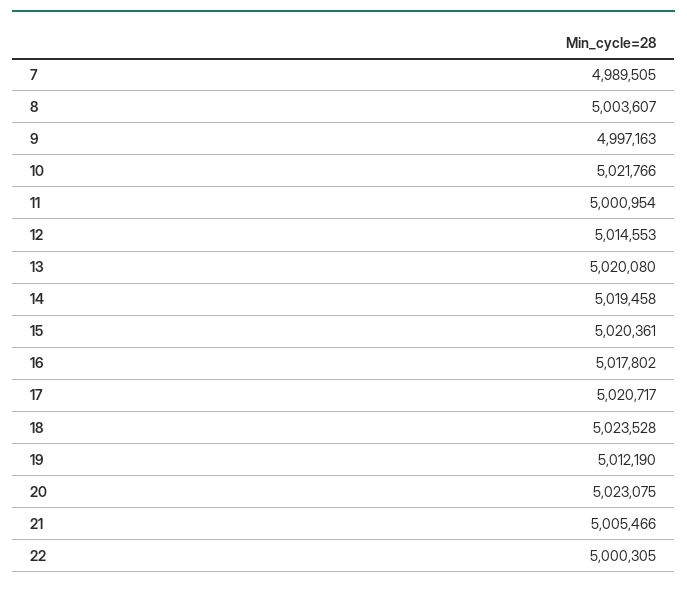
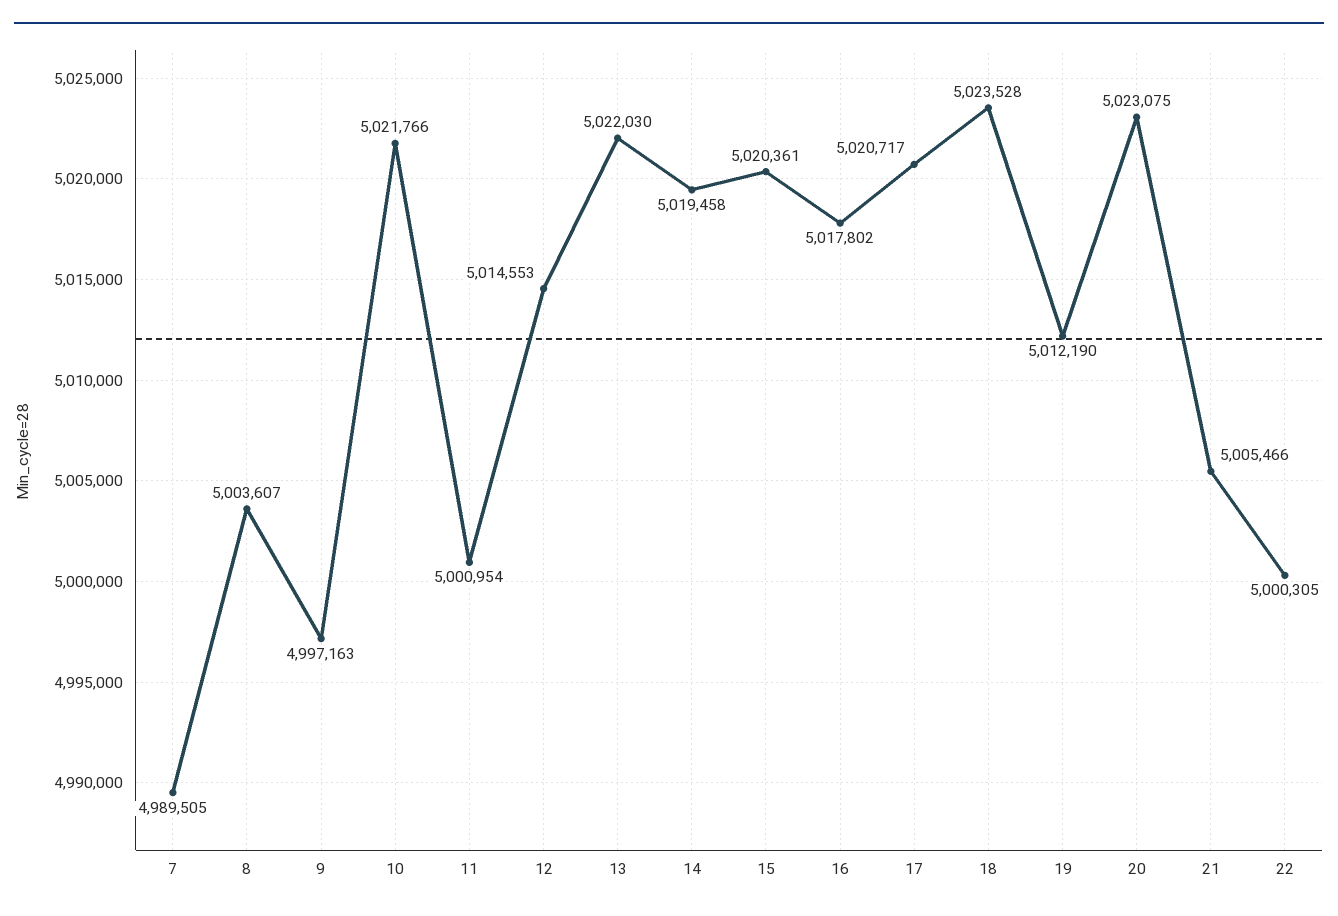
  {
    "7": 4989505,
    "8": 5003607,
    "9": 4997163,
    "10": 5021766,
    "11": 5000954,
    "12": 5014553,
-   "13": 5020080,
+   "13": 5022030,
    "14": 5019458,
    "15": 5020361,
    "16": 5017802,
    "17": 5020717,
    "18": 5023528,
    "19": 5012190,
    "20": 5023075,
    "21": 5005466,
    "22": 5000305
  }

